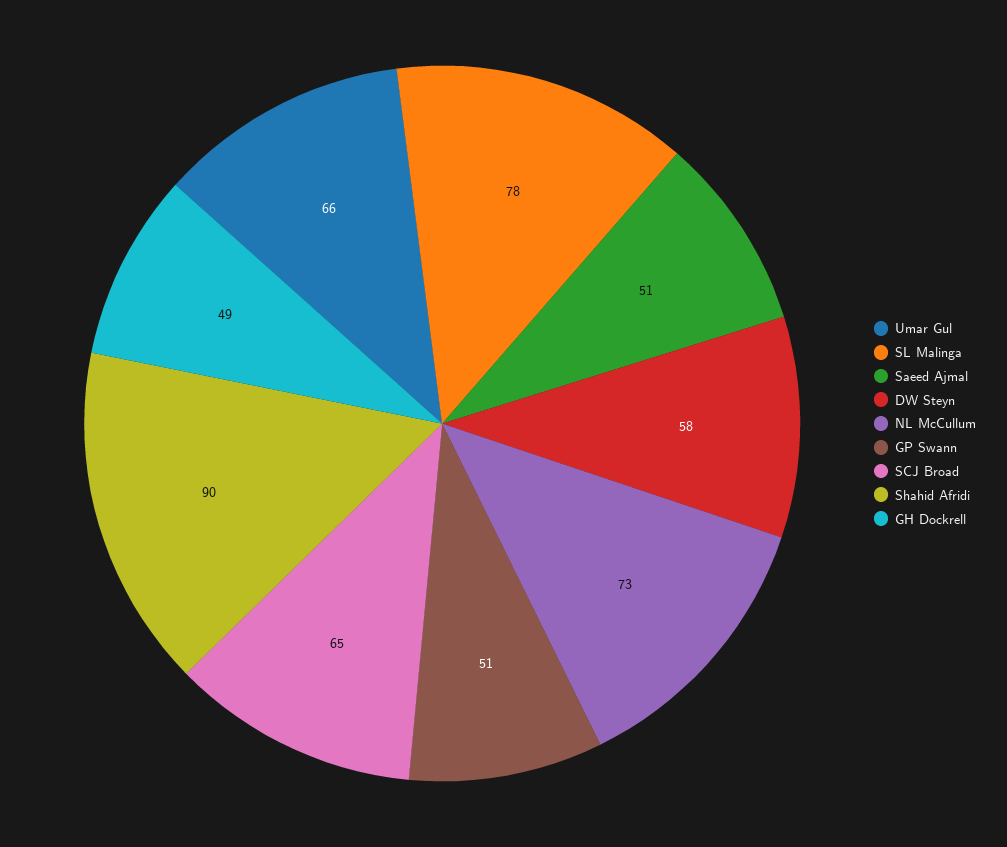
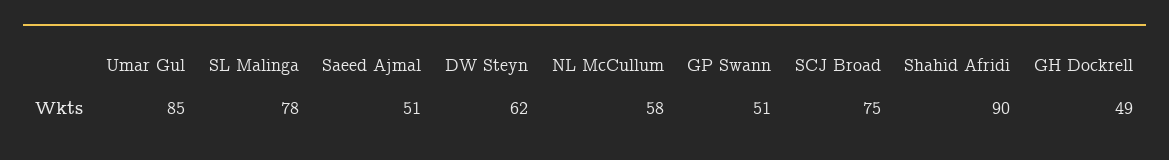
  {
-   "Umar Gul": 66,
+   "Umar Gul": 85,
    "SL Malinga": 78,
    "Saeed Ajmal": 51,
-   "DW Steyn": 58,
+   "DW Steyn": 62,
-   "NL McCullum": 73,
+   "NL McCullum": 58,
    "GP Swann": 51,
-   "SCJ Broad": 65,
+   "SCJ Broad": 75,
    "Shahid Afridi": 90,
    "GH Dockrell": 49
  }

